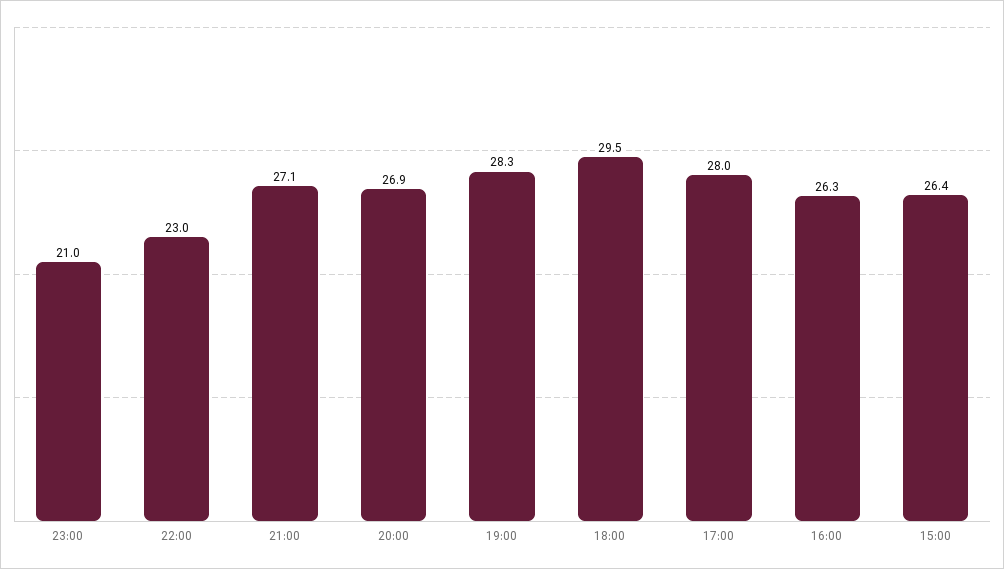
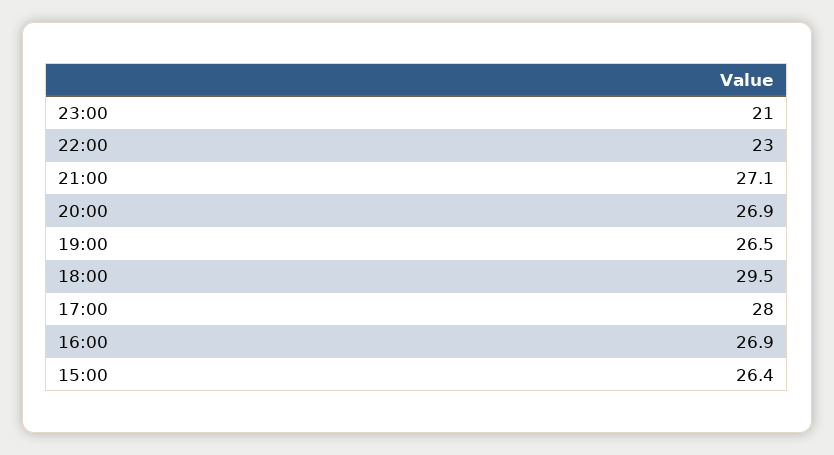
  {
    "23:00": 21,
    "22:00": 23,
    "21:00": 27.1,
    "20:00": 26.9,
-   "19:00": 28.3,
+   "19:00": 26.5,
    "18:00": 29.5,
    "17:00": 28,
-   "16:00": 26.3,
+   "16:00": 26.9,
    "15:00": 26.4
  }

